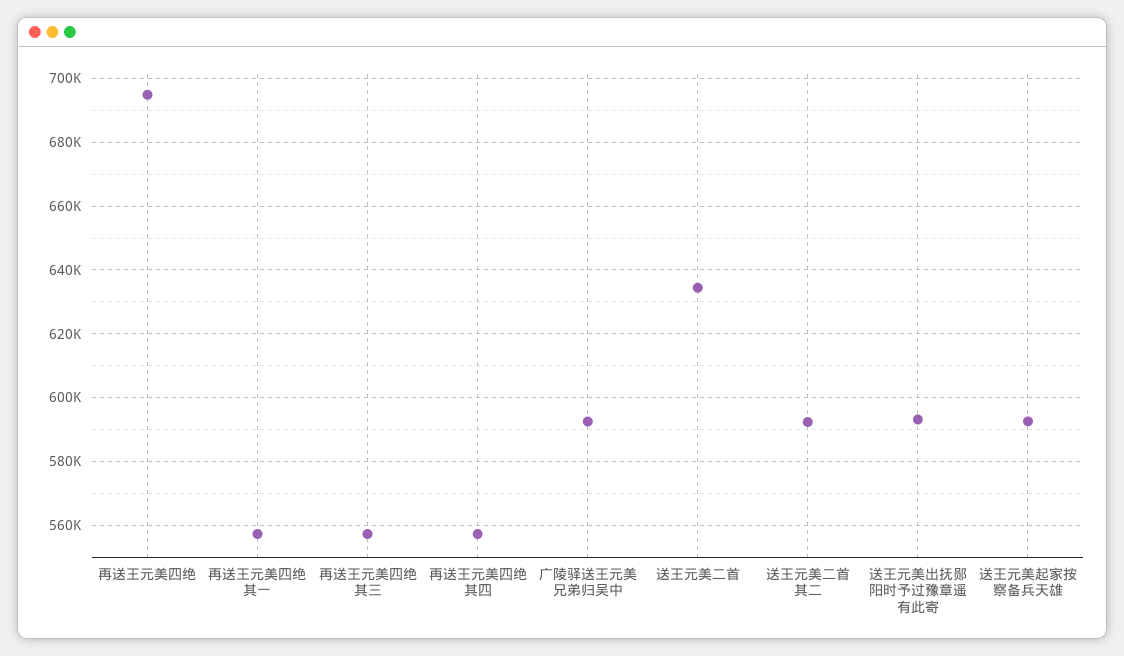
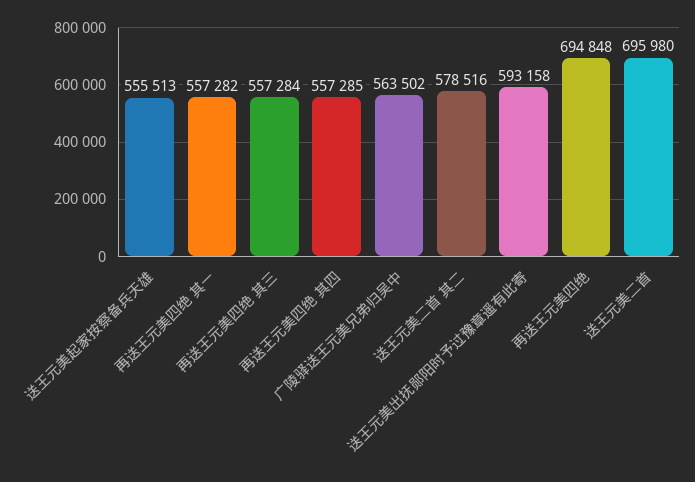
  {
    "再送王元美四绝": 694848,
    "再送王元美四绝 其一": 557282,
    "再送王元美四绝 其三": 557284,
    "再送王元美四绝 其四": 557285,
-   "广陵驿送王元美兄弟归吴中": 592000,
+   "广陵驿送王元美兄弟归吴中": 563502,
-   "送王元美二首": 634000,
+   "送王元美二首": 695980,
-   "送王元美二首 其二": 592000,
+   "送王元美二首 其二": 578516,
    "送王元美出抚郧阳时予过豫章遥有此寄": 593158,
-   "送王元美起家按察备兵天雄": 592000
+   "送王元美起家按察备兵天雄": 555513
  }

